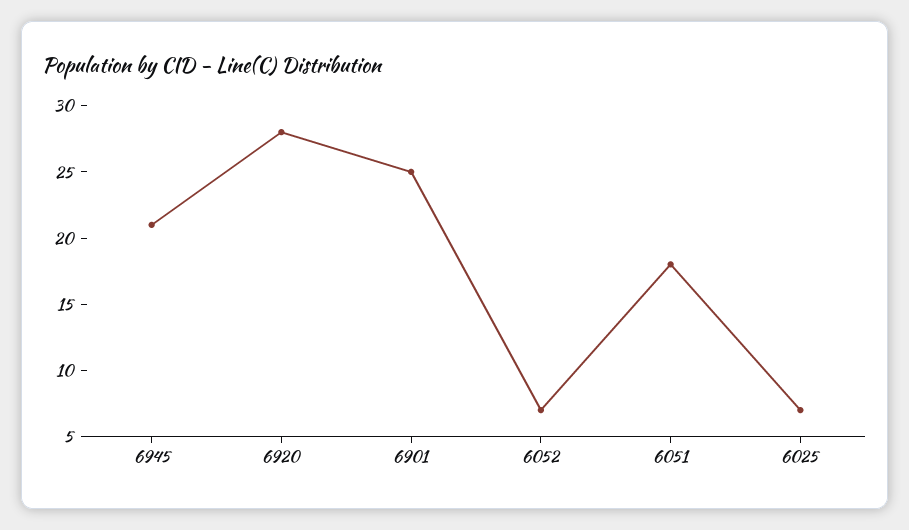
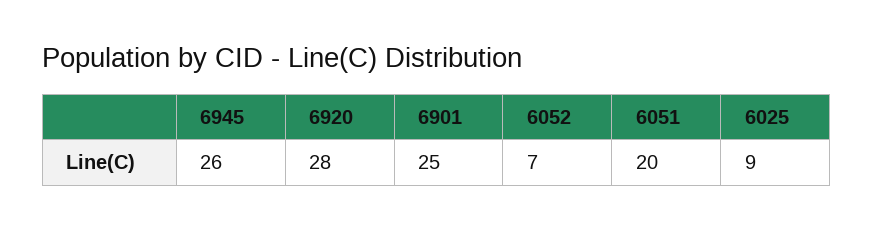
  {
-   "6945": 21,
+   "6945": 26,
    "6920": 28,
    "6901": 25,
    "6052": 7,
-   "6051": 18,
+   "6051": 20,
-   "6025": 7
+   "6025": 9
  }

